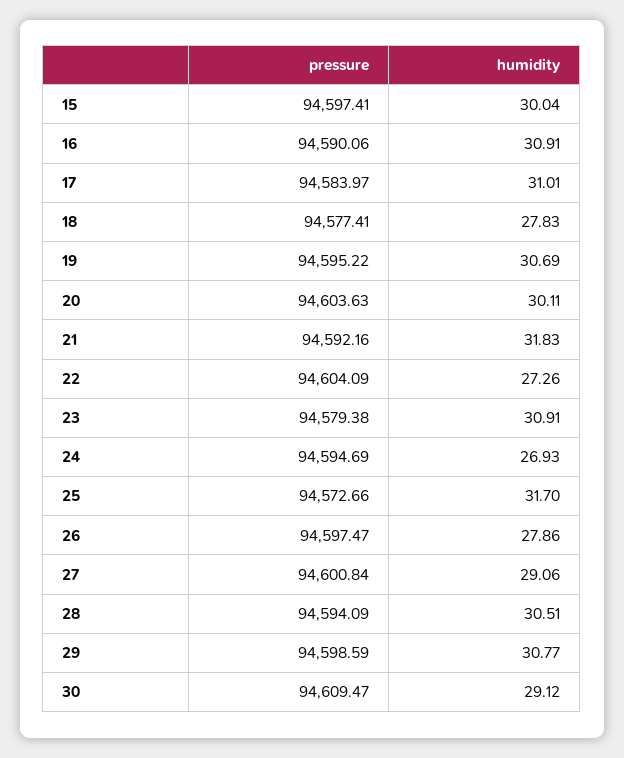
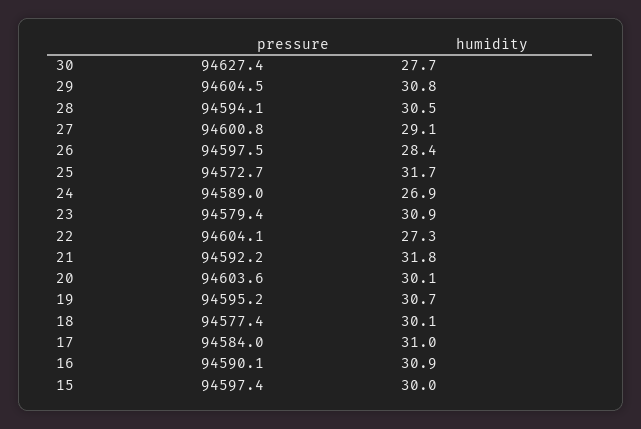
  {
    "pressure": {
      "15": 94597.41,
      "16": 94590.06,
      "17": 94583.97,
      "18": 94577.41,
      "19": 94595.22,
      "20": 94603.63,
      "21": 94592.16,
      "22": 94604.09,
      "23": 94579.38,
-     "24": 94594.69,
+     "24": 94589,
      "25": 94572.66,
      "26": 94597.47,
      "27": 94600.84,
      "28": 94594.09,
-     "29": 94598.59,
+     "29": 94604.5,
-     "30": 94609.47
+     "30": 94627.4
    },
    "humidity": {
      "15": 30.04,
      "16": 30.91,
      "17": 31.01,
-     "18": 27.83,
+     "18": 30.1,
      "19": 30.69,
      "20": 30.11,
      "21": 31.83,
      "22": 27.26,
      "23": 30.91,
      "24": 26.93,
      "25": 31.7,
-     "26": 27.86,
+     "26": 28.4,
      "27": 29.06,
      "28": 30.51,
      "29": 30.77,
-     "30": 29.12
+     "30": 27.7
    }
  }

